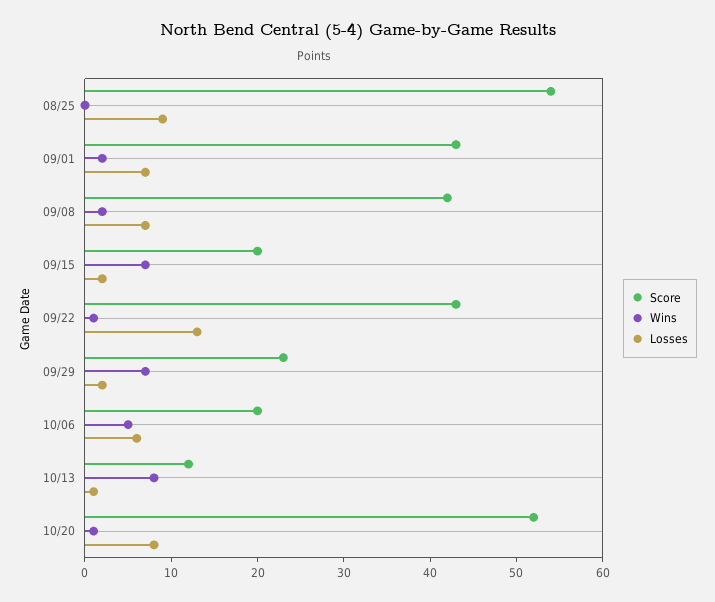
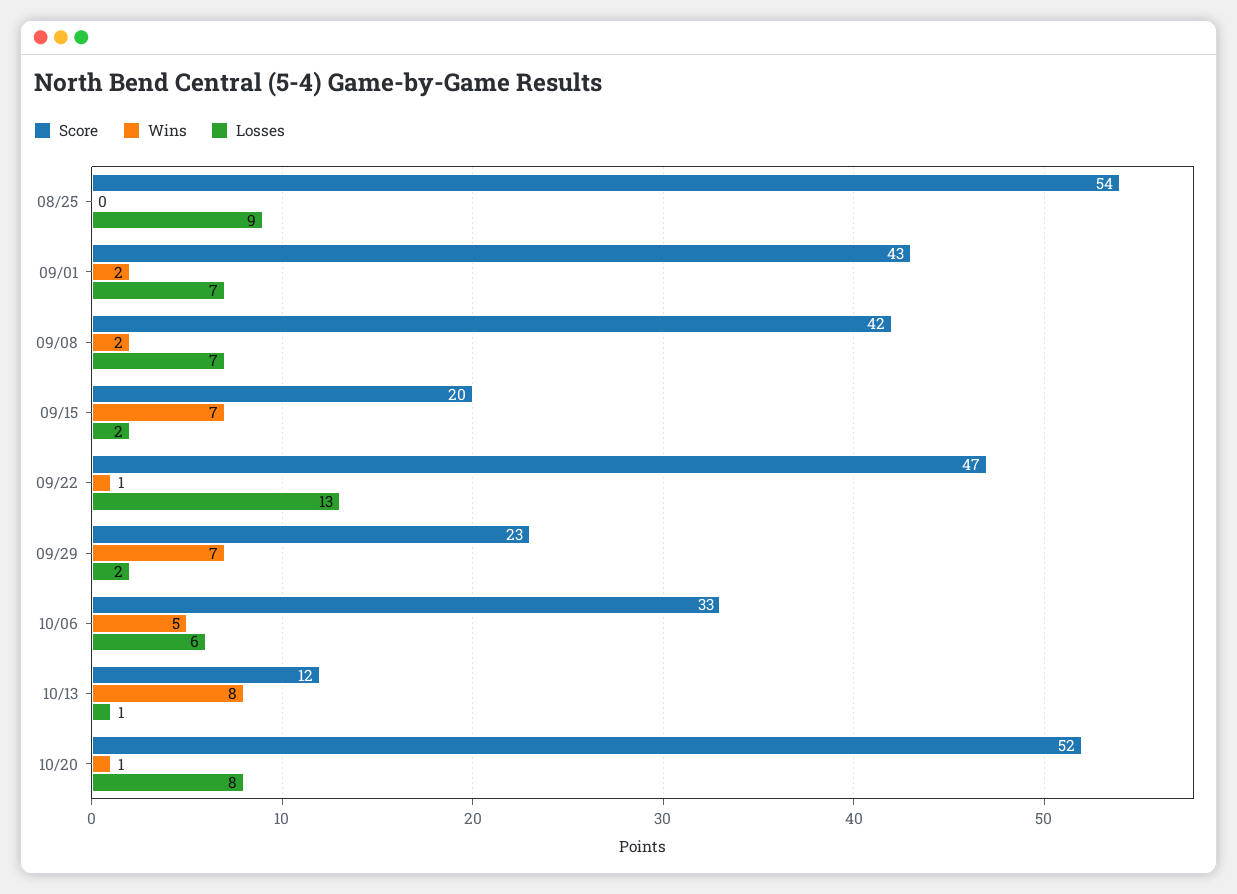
  {
    "Score": {
      "08/25": 54,
      "09/01": 43,
      "09/08": 42,
      "09/15": 20,
-     "09/22": 43,
+     "09/22": 47,
      "09/29": 23,
-     "10/06": 20,
+     "10/06": 33,
      "10/13": 12,
      "10/20": 52
    },
    "Wins": {
      "08/25": 0,
      "09/01": 2,
      "09/08": 2,
      "09/15": 7,
      "09/22": 1,
      "09/29": 7,
      "10/06": 5,
      "10/13": 8,
      "10/20": 1
    },
    "Losses": {
      "08/25": 9,
      "09/01": 7,
      "09/08": 7,
      "09/15": 2,
      "09/22": 13,
      "09/29": 2,
      "10/06": 6,
      "10/13": 1,
      "10/20": 8
    }
  }

